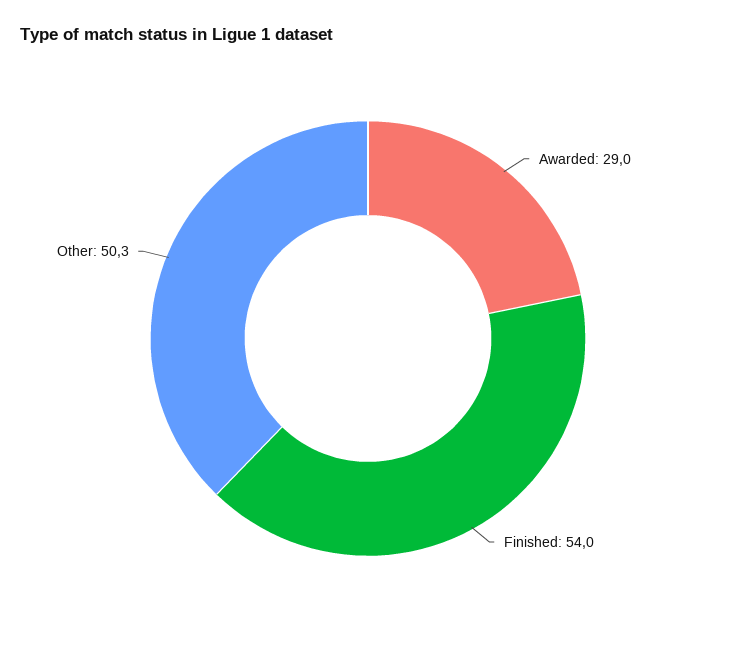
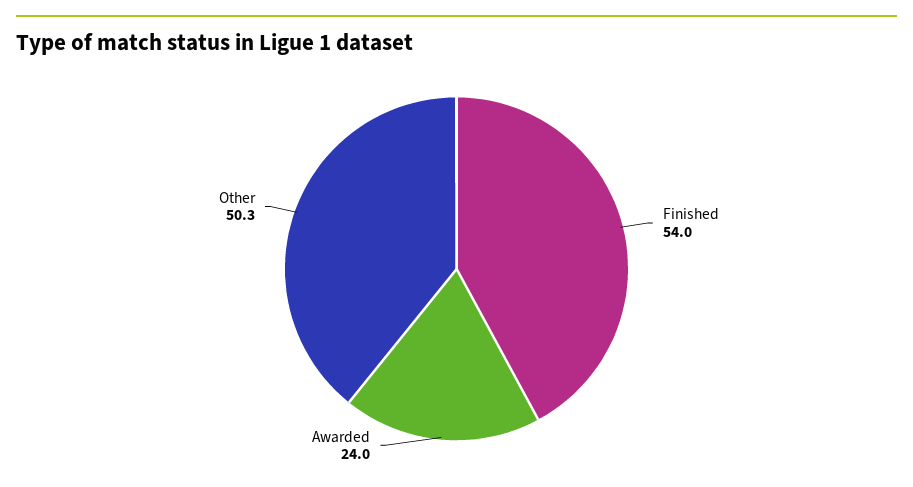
  {
-   "Awarded": 29,
+   "Awarded": 24,
    "Finished": 54,
    "Other": 50.3
  }

